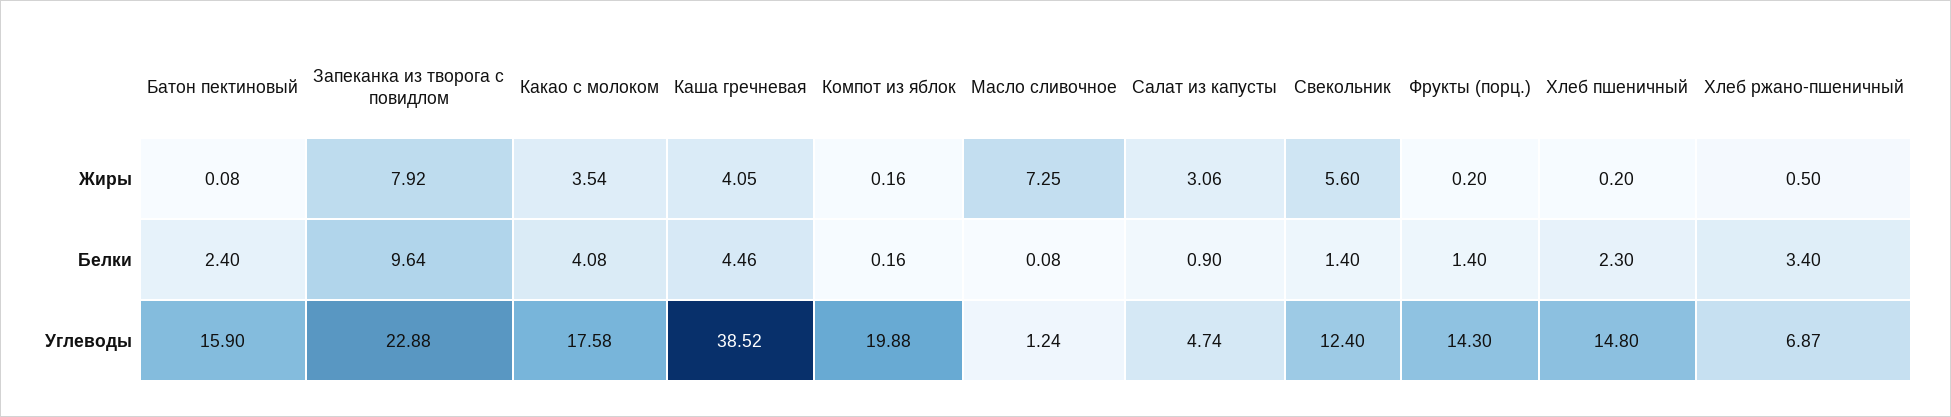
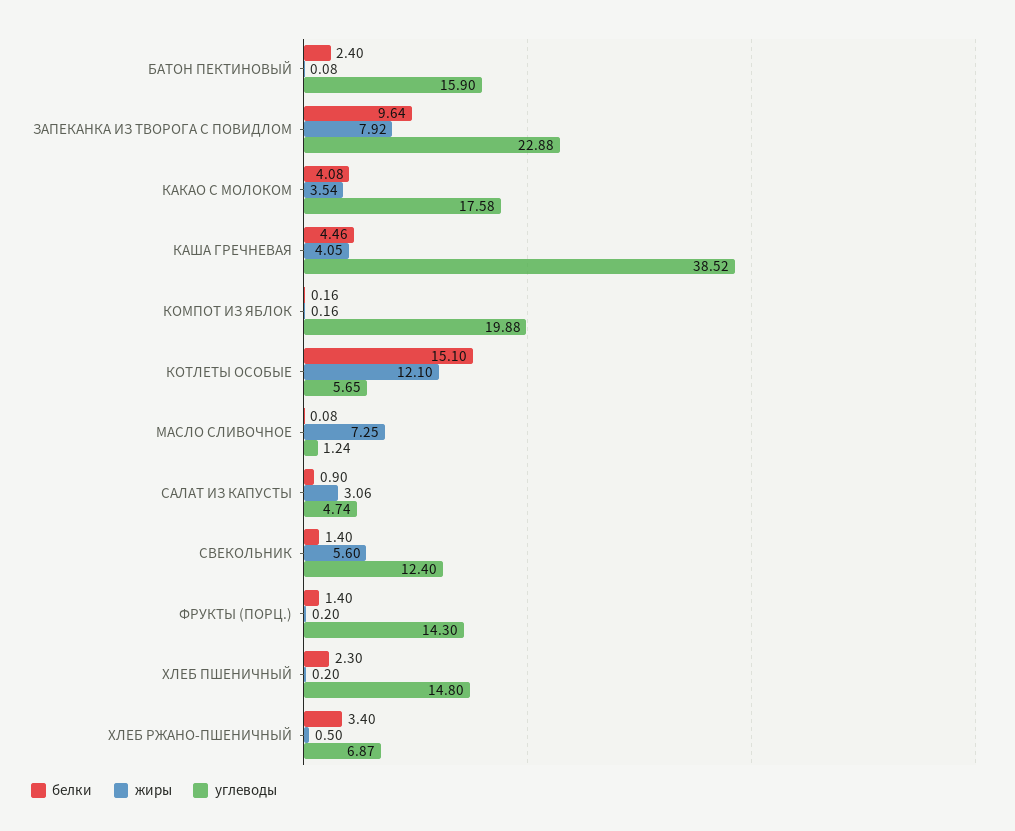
  {
    "Жиры": {
      "Батон пектиновый": 0.08,
      "Запеканка из творога с повидлом": 7.92,
      "Какао с молоком": 3.54,
      "Каша гречневая": 4.05,
      "Компот из яблок": 0.16,
      "Масло сливочное": 7.25,
      "Салат из капусты": 3.06,
      "Свекольник": 5.6,
      "Фрукты (порц.)": 0.2,
      "Хлеб пшеничный": 0.2,
-     "Хлеб ржано-пшеничный": 0.5
+     "Хлеб ржано-пшеничный": 0.5,
+     "КОТЛЕТЫ ОСОБЫЕ": 12.1
    },
    "Белки": {
      "Батон пектиновый": 2.4,
      "Запеканка из творога с повидлом": 9.64,
      "Какао с молоком": 4.08,
      "Каша гречневая": 4.46,
      "Компот из яблок": 0.16,
      "Масло сливочное": 0.08,
      "Салат из капусты": 0.9,
      "Свекольник": 1.4,
      "Фрукты (порц.)": 1.4,
      "Хлеб пшеничный": 2.3,
-     "Хлеб ржано-пшеничный": 3.4
+     "Хлеб ржано-пшеничный": 3.4,
+     "КОТЛЕТЫ ОСОБЫЕ": 15.1
    },
    "Углеводы": {
      "Батон пектиновый": 15.9,
      "Запеканка из творога с повидлом": 22.88,
      "Какао с молоком": 17.58,
      "Каша гречневая": 38.52,
      "Компот из яблок": 19.88,
      "Масло сливочное": 1.24,
      "Салат из капусты": 4.74,
      "Свекольник": 12.4,
      "Фрукты (порц.)": 14.3,
      "Хлеб пшеничный": 14.8,
-     "Хлеб ржано-пшеничный": 6.87
+     "Хлеб ржано-пшеничный": 6.87,
+     "КОТЛЕТЫ ОСОБЫЕ": 5.65
    }
  }

